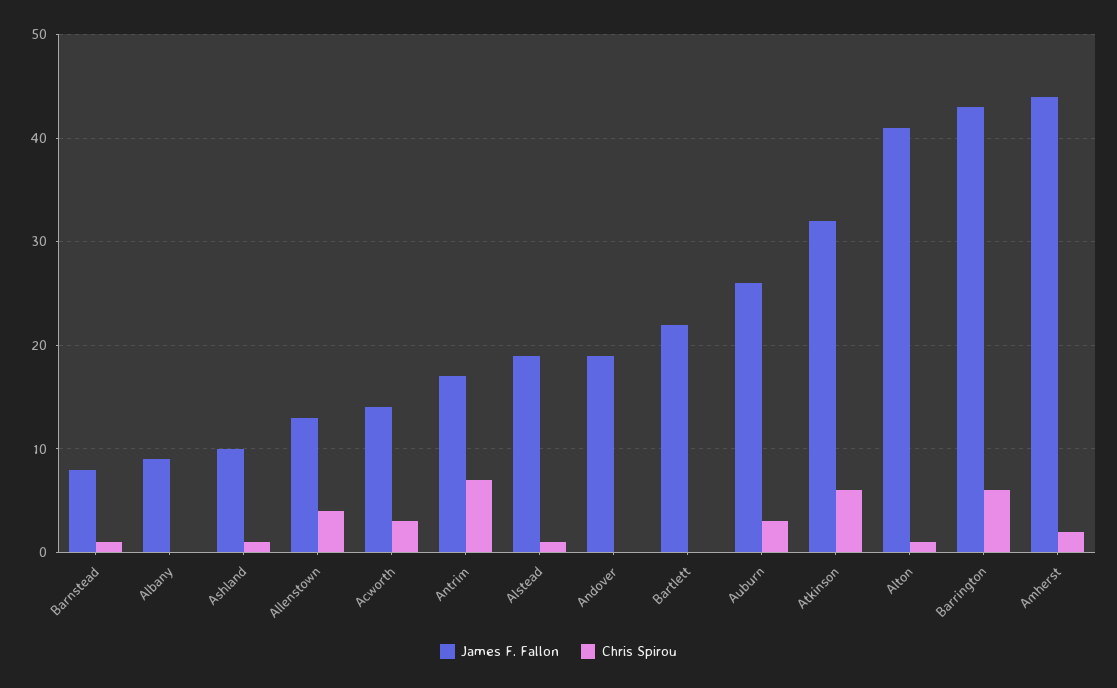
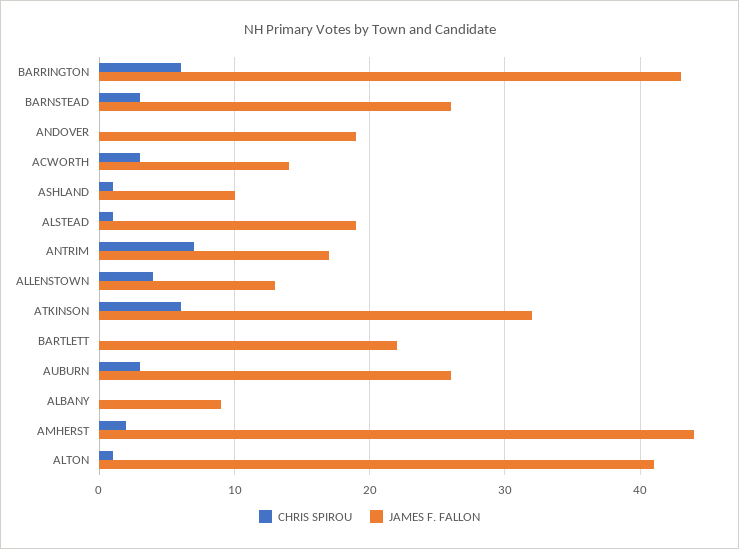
  {
    "James F. Fallon": {
-     "Barnstead": 8,
+     "Barnstead": 26,
      "Albany": 9,
      "Ashland": 10,
      "Allenstown": 13,
      "Acworth": 14,
      "Antrim": 17,
      "Alstead": 19,
      "Andover": 19,
      "Bartlett": 22,
      "Auburn": 26,
      "Atkinson": 32,
      "Alton": 41,
      "Barrington": 43,
      "Amherst": 44
    },
    "Chris Spirou": {
-     "Barnstead": 1,
+     "Barnstead": 3,
      "Albany": 0,
      "Ashland": 1,
      "Allenstown": 4,
      "Acworth": 3,
      "Antrim": 7,
      "Alstead": 1,
      "Andover": 0,
      "Bartlett": 0,
      "Auburn": 3,
      "Atkinson": 6,
      "Alton": 1,
      "Barrington": 6,
      "Amherst": 2
    }
  }

